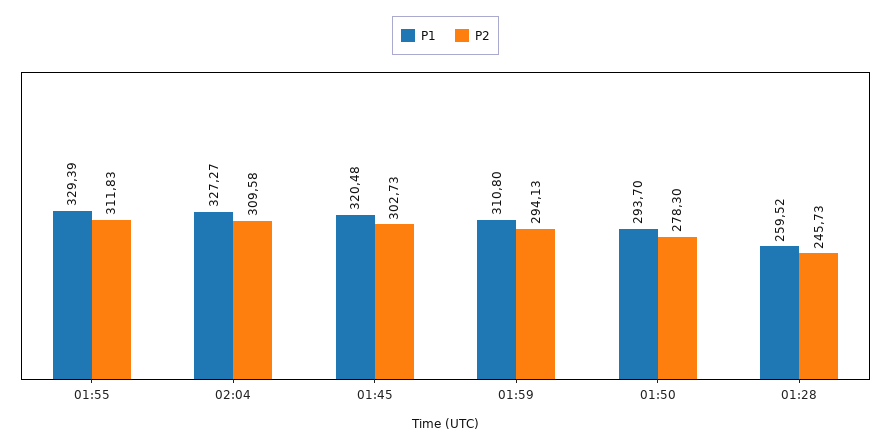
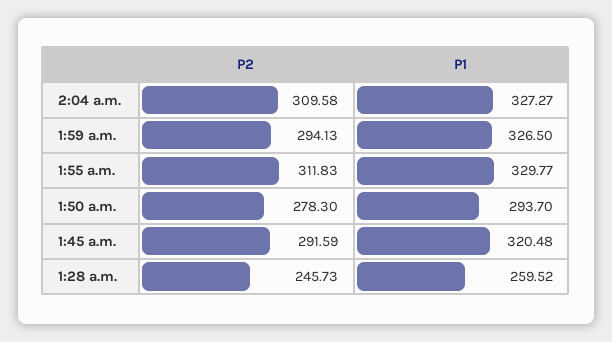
  {
    "P1": {
-     "01:55": 329.39,
+     "01:55": 329.77,
      "02:04": 327.27,
      "01:45": 320.48,
-     "01:59": 310.8,
+     "01:59": 326.5,
      "01:50": 293.7,
      "01:28": 259.52
    },
    "P2": {
      "01:55": 311.83,
      "02:04": 309.58,
-     "01:45": 302.73,
+     "01:45": 291.59,
      "01:59": 294.13,
      "01:50": 278.3,
      "01:28": 245.73
    }
  }

